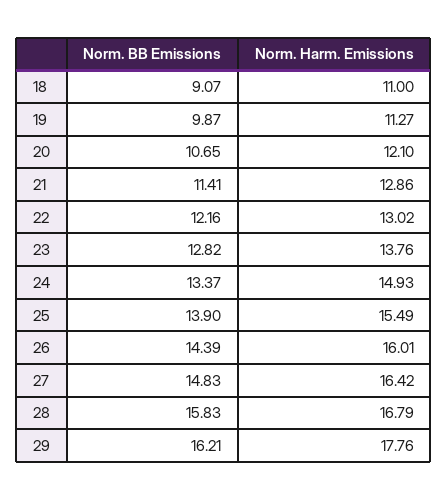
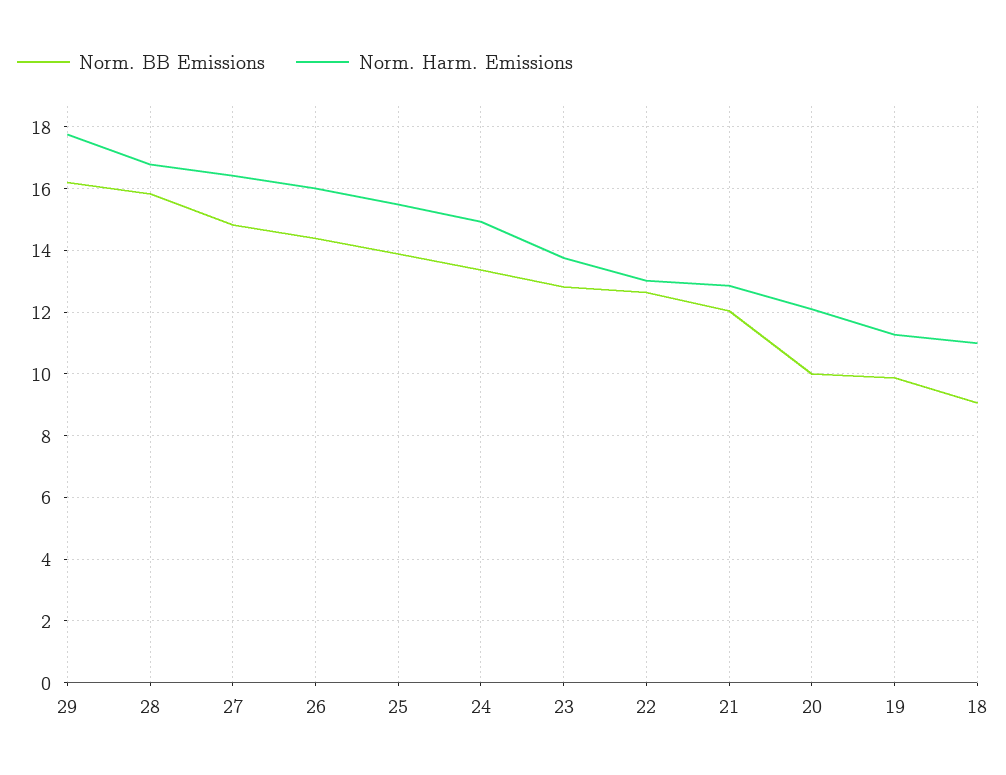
  {
    "Norm. BB Emissions": {
      "18": 9.07,
      "19": 9.87,
-     "20": 10.65,
+     "20": 10,
-     "21": 11.41,
+     "21": 12,
-     "22": 12.16,
+     "22": 12.6,
      "23": 12.82,
      "24": 13.37,
      "25": 13.9,
      "26": 14.39,
      "27": 14.83,
      "28": 15.83,
      "29": 16.21
    },
    "Norm. Harm. Emissions": {
      "18": 11,
      "19": 11.27,
      "20": 12.1,
      "21": 12.86,
      "22": 13.02,
      "23": 13.76,
      "24": 14.93,
      "25": 15.49,
      "26": 16.01,
      "27": 16.42,
      "28": 16.79,
      "29": 17.76
    }
  }

